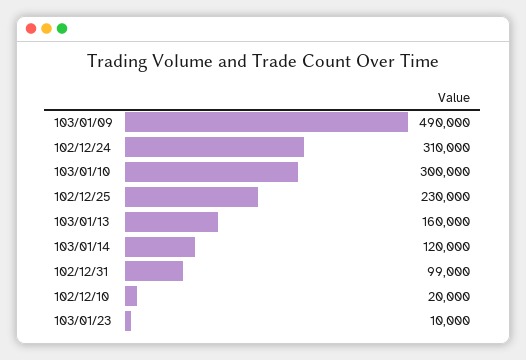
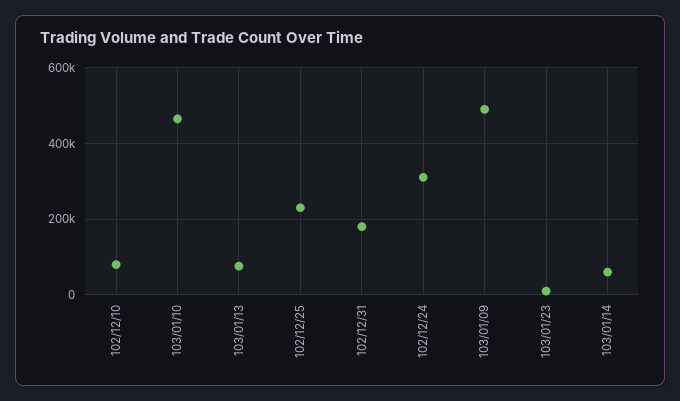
  {
    "103/01/09": 490000,
    "102/12/24": 310000,
-   "103/01/10": 300000,
+   "103/01/10": 460000,
    "102/12/25": 230000,
-   "103/01/13": 160000,
+   "103/01/13": 80000,
-   "103/01/14": 120000,
+   "103/01/14": 60000,
-   "102/12/31": 99000,
+   "102/12/31": 180000,
-   "102/12/10": 20000,
+   "102/12/10": 80000,
    "103/01/23": 10000
  }

